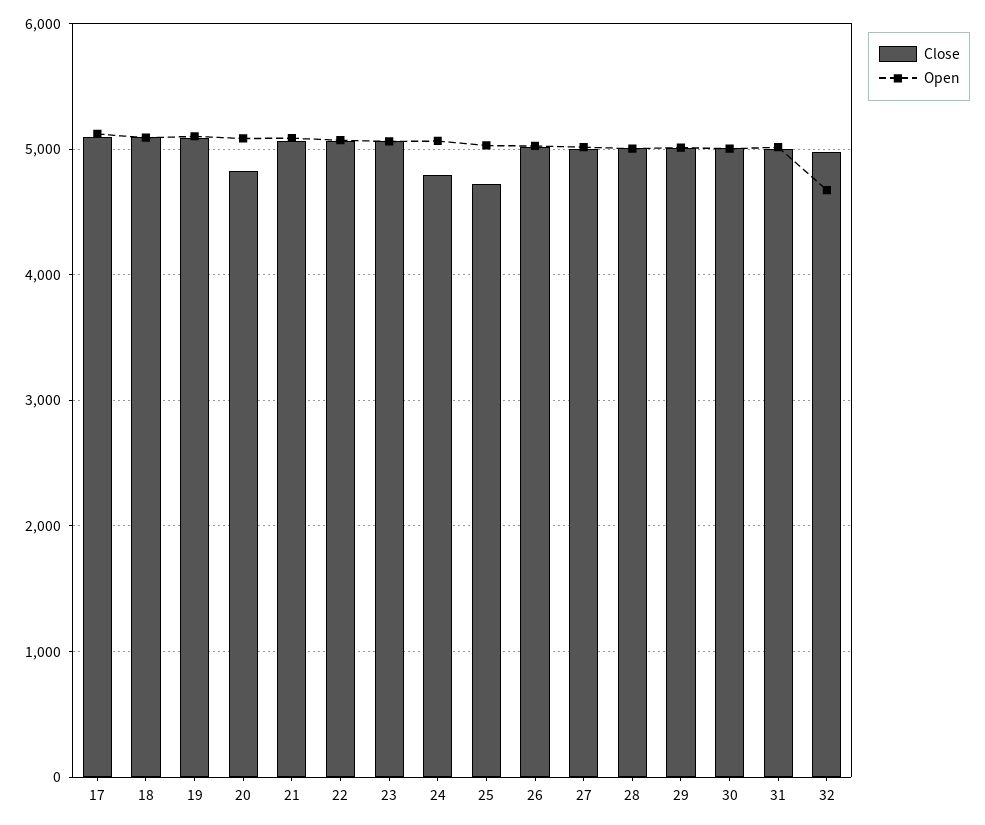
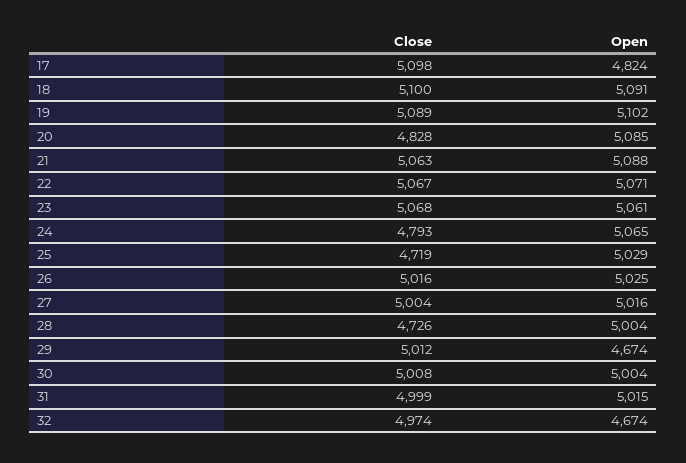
  {
    "Close": {
      "17": 5098,
      "18": 5100,
      "19": 5089,
      "20": 4828,
      "21": 5063,
      "22": 5067,
      "23": 5068,
      "24": 4793,
      "25": 4719,
      "26": 5016,
      "27": 5004,
-     "28": 5000,
+     "28": 4726,
      "29": 5012,
      "30": 5008,
      "31": 4999,
      "32": 4974
    },
    "Open": {
-     "17": 5100,
+     "17": 4824,
      "18": 5091,
      "19": 5102,
      "20": 5085,
      "21": 5088,
      "22": 5071,
      "23": 5061,
      "24": 5065,
      "25": 5029,
      "26": 5025,
      "27": 5016,
      "28": 5004,
-     "29": 5000,
+     "29": 4674,
      "30": 5004,
      "31": 5015,
      "32": 4674
    }
  }

